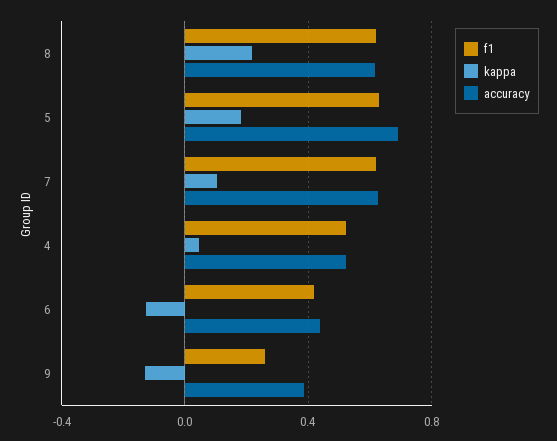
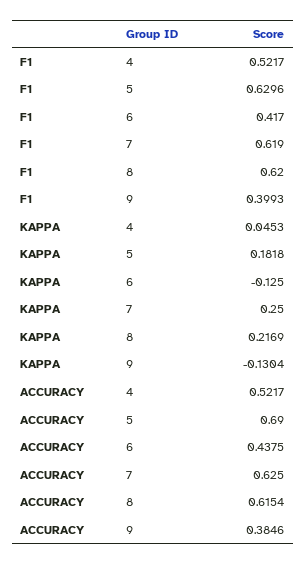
  {
    "f1": {
      "8": 0.62,
      "5": 0.6296,
      "7": 0.619,
      "4": 0.5217,
      "6": 0.417,
-     "9": 0.25
+     "9": 0.3993
    },
    "kappa": {
      "8": 0.2169,
      "5": 0.1818,
-     "7": 0.1,
+     "7": 0.25,
      "4": 0.0453,
      "6": -0.125,
      "9": -0.1304
    },
    "accuracy": {
      "8": 0.6154,
      "5": 0.69,
      "7": 0.625,
      "4": 0.5217,
      "6": 0.4375,
      "9": 0.3846
    }
  }

